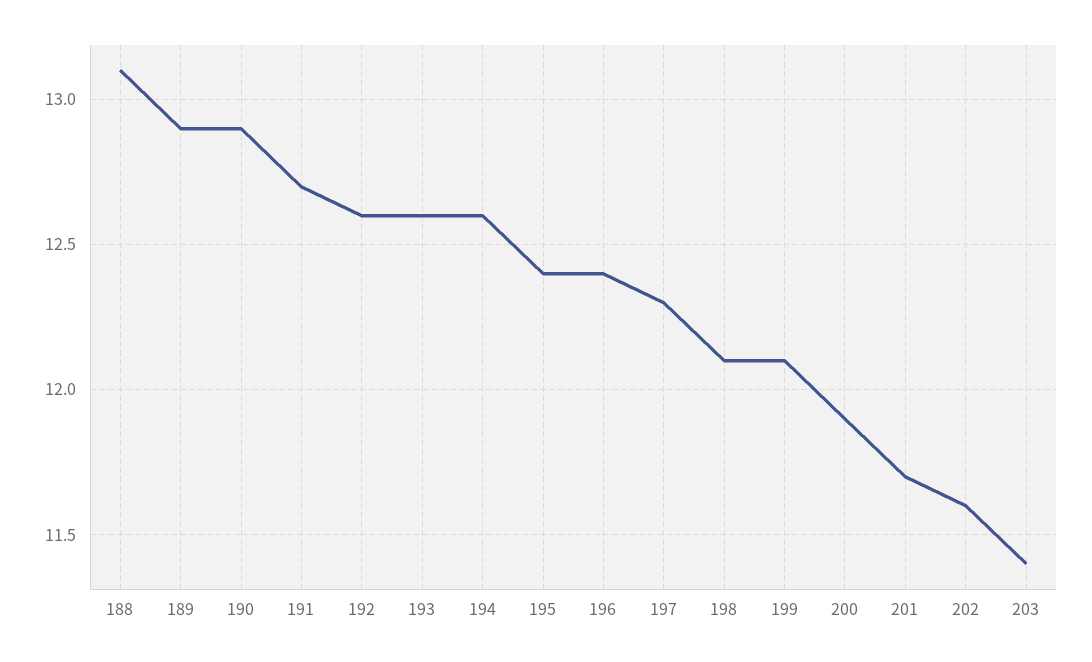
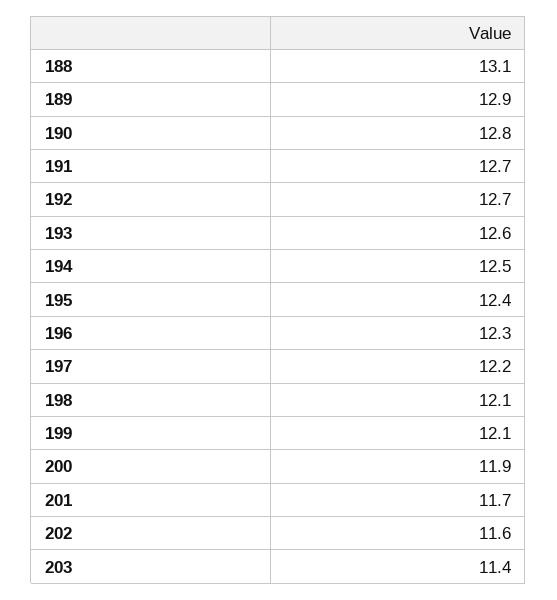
  {
    "188": 13.1,
    "189": 12.9,
-   "190": 12.9,
+   "190": 12.8,
    "191": 12.7,
-   "192": 12.6,
+   "192": 12.7,
    "193": 12.6,
-   "194": 12.6,
+   "194": 12.5,
    "195": 12.4,
-   "196": 12.4,
+   "196": 12.3,
-   "197": 12.3,
+   "197": 12.2,
    "198": 12.1,
    "199": 12.1,
    "200": 11.9,
    "201": 11.7,
    "202": 11.6,
    "203": 11.4
  }

